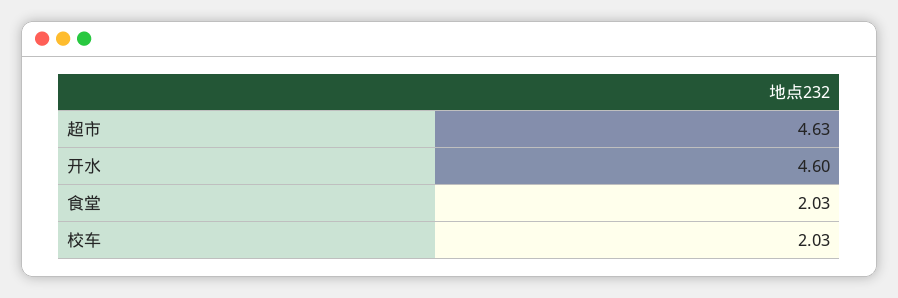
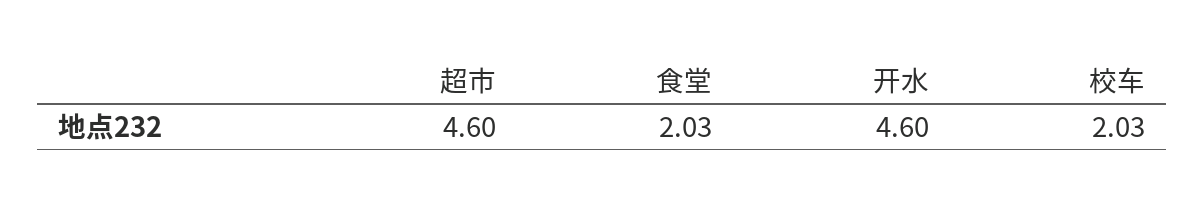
  {
-   "超市": 4.63,
+   "超市": 4.6,
    "开水": 4.6,
    "食堂": 2.03,
    "校车": 2.03
  }

